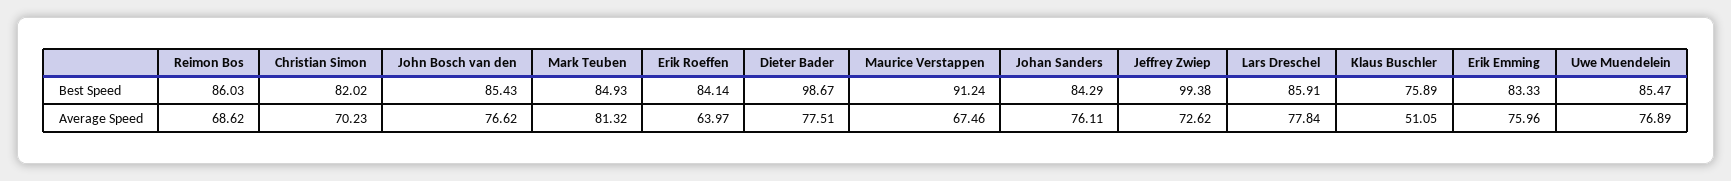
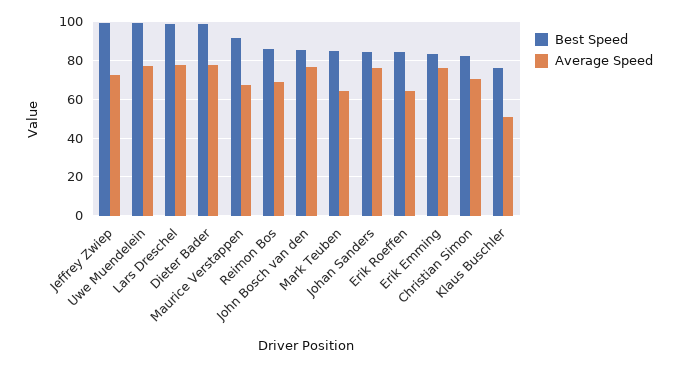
  {
    "Best Speed": {
      "Reimon Bos": 86.03,
      "Christian Simon": 82.02,
      "John Bosch van den": 85.43,
      "Mark Teuben": 84.93,
      "Erik Roeffen": 84.14,
      "Dieter Bader": 98.67,
      "Maurice Verstappen": 91.24,
      "Johan Sanders": 84.29,
      "Jeffrey Zwiep": 99.38,
-     "Lars Dreschel": 85.91,
+     "Lars Dreschel": 100,
      "Klaus Buschler": 75.89,
      "Erik Emming": 83.33,
-     "Uwe Muendelein": 85.47
+     "Uwe Muendelein": 100
    },
    "Average Speed": {
      "Reimon Bos": 68.62,
      "Christian Simon": 70.23,
      "John Bosch van den": 76.62,
-     "Mark Teuben": 81.32,
+     "Mark Teuben": 65,
      "Erik Roeffen": 63.97,
      "Dieter Bader": 77.51,
      "Maurice Verstappen": 67.46,
      "Johan Sanders": 76.11,
      "Jeffrey Zwiep": 72.62,
      "Lars Dreschel": 77.84,
      "Klaus Buschler": 51.05,
      "Erik Emming": 75.96,
      "Uwe Muendelein": 76.89
    }
  }

